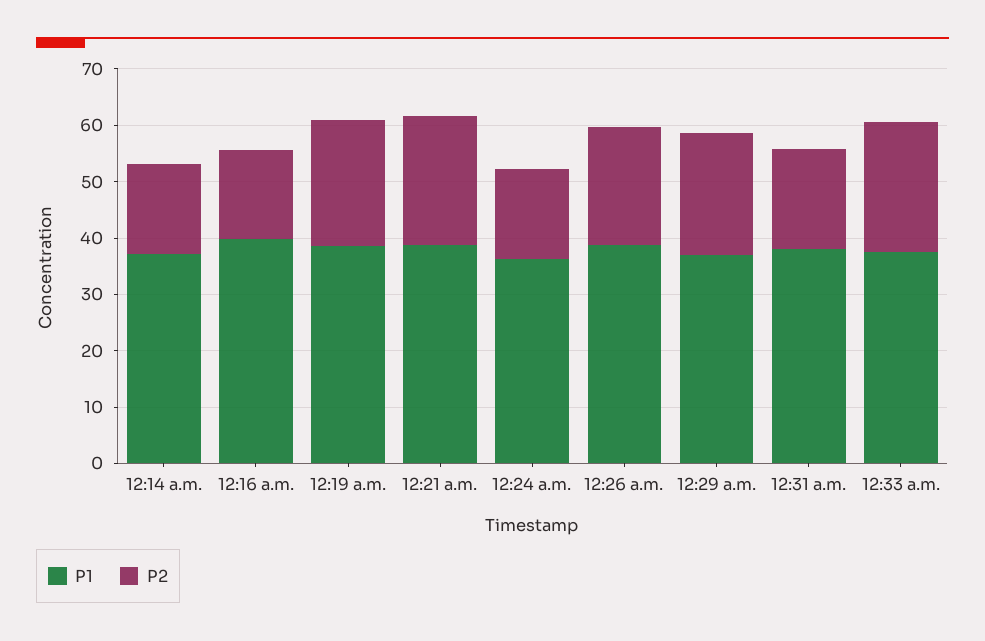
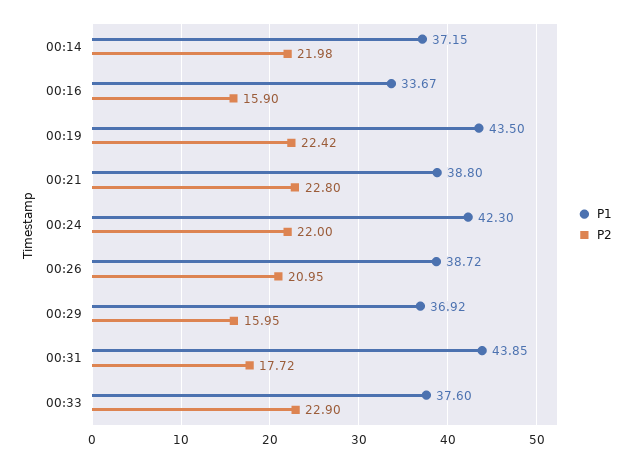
  {
    "P1": {
      "12:14 a.m.": 37.15,
-     "12:16 a.m.": 40,
+     "12:16 a.m.": 33.67,
-     "12:19 a.m.": 38,
+     "12:19 a.m.": 43.5,
      "12:21 a.m.": 38.8,
-     "12:24 a.m.": 36,
+     "12:24 a.m.": 42.3,
      "12:26 a.m.": 38.72,
      "12:29 a.m.": 36.92,
-     "12:31 a.m.": 38,
+     "12:31 a.m.": 43.85,
      "12:33 a.m.": 37.6
    },
    "P2": {
-     "12:14 a.m.": 16,
+     "12:14 a.m.": 21.98,
      "12:16 a.m.": 15.9,
      "12:19 a.m.": 22.42,
      "12:21 a.m.": 22.8,
-     "12:24 a.m.": 16,
+     "12:24 a.m.": 22,
      "12:26 a.m.": 20.95,
-     "12:29 a.m.": 22,
+     "12:29 a.m.": 15.95,
      "12:31 a.m.": 17.72,
      "12:33 a.m.": 22.9
    }
  }

